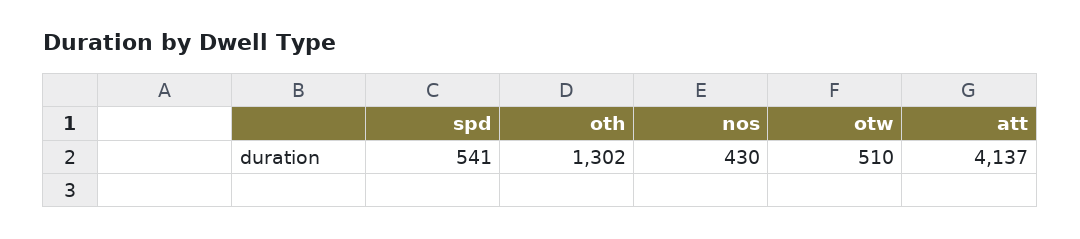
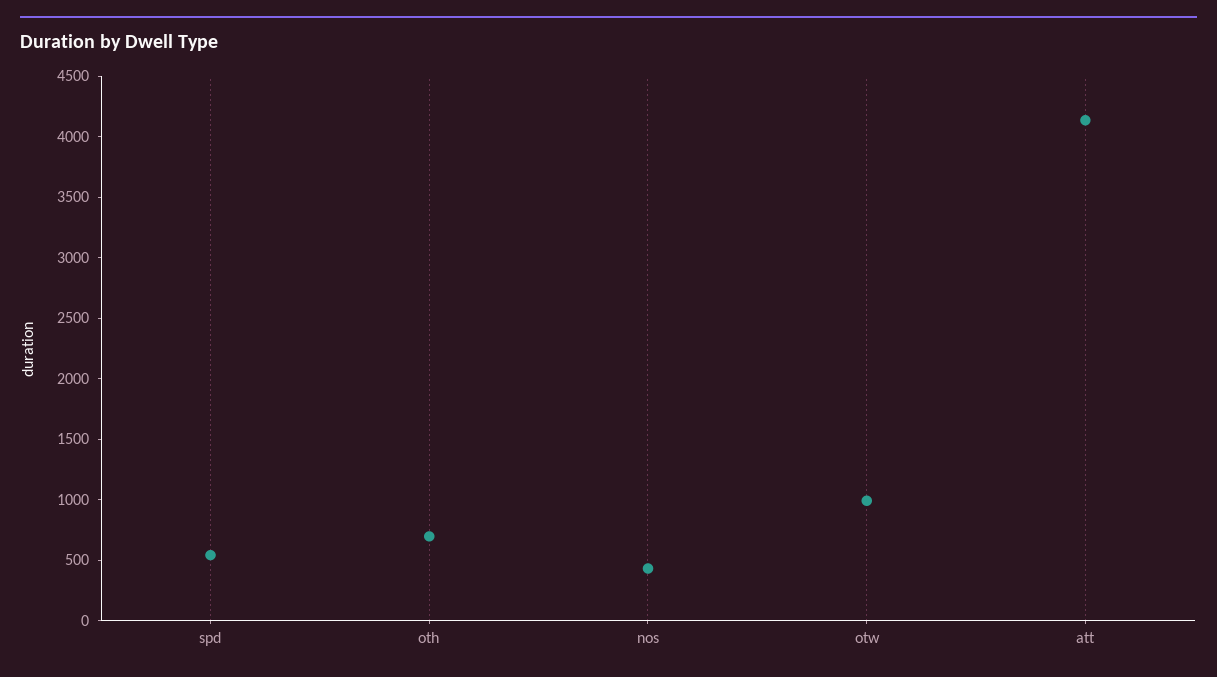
  {
    "spd": 541,
-   "oth": 1302,
+   "oth": 700,
    "nos": 430,
-   "otw": 510,
+   "otw": 1000,
    "att": 4137
  }

